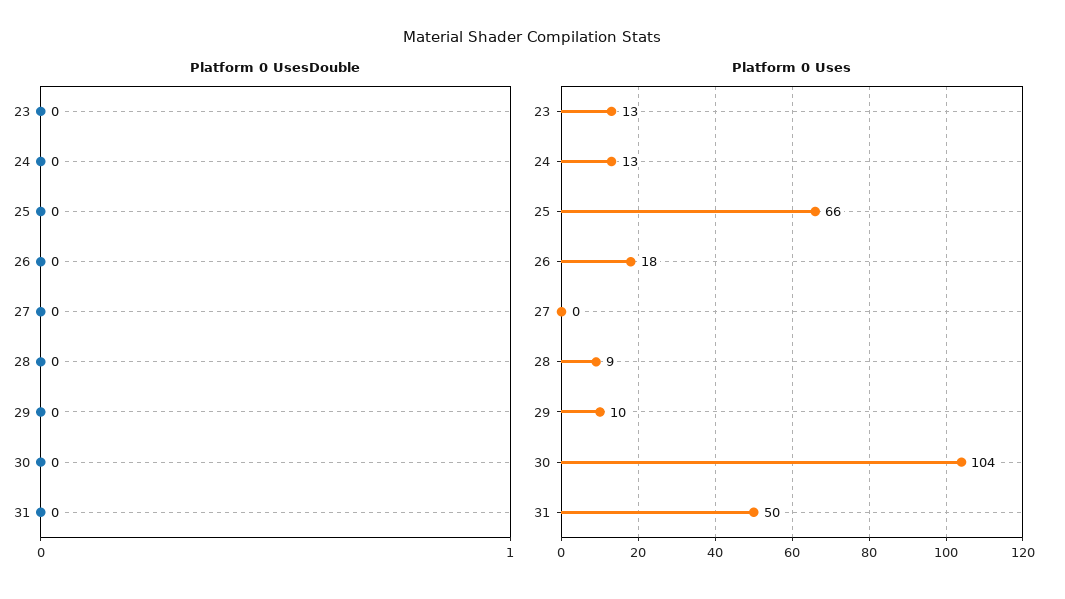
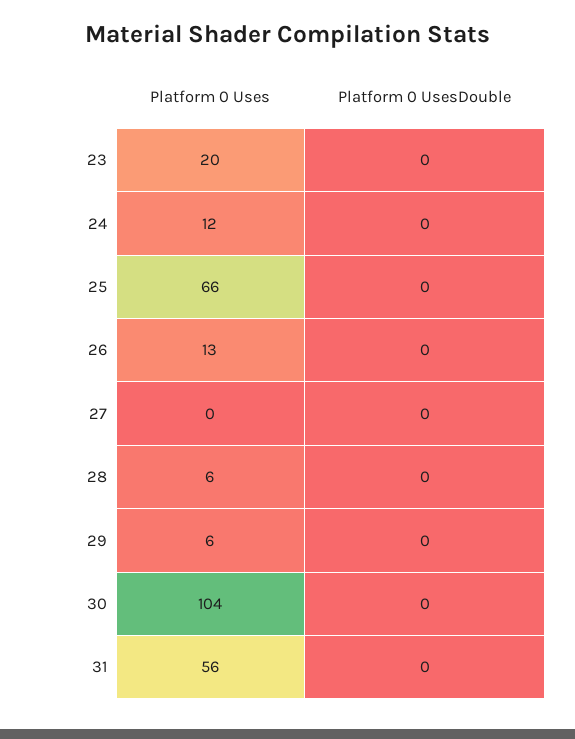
  {
    "Platform 0 UsesDouble": {
      "23": 0,
      "24": 0,
      "25": 0,
      "26": 0,
      "27": 0,
      "28": 0,
      "29": 0,
      "30": 0,
      "31": 0
    },
    "Platform 0 Uses": {
-     "23": 13,
+     "23": 20,
-     "24": 13,
+     "24": 12,
      "25": 66,
-     "26": 18,
+     "26": 13,
      "27": 0,
-     "28": 9,
+     "28": 6,
-     "29": 10,
+     "29": 6,
      "30": 104,
-     "31": 50
+     "31": 56
    }
  }

